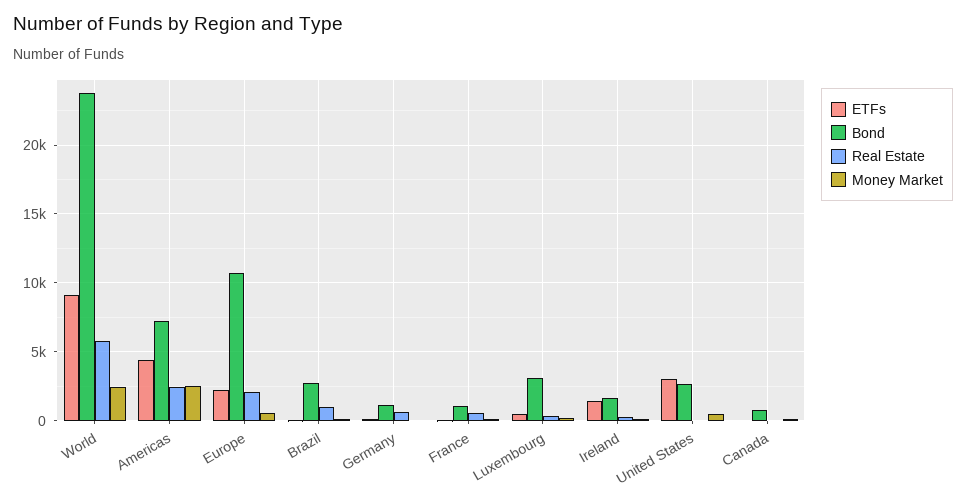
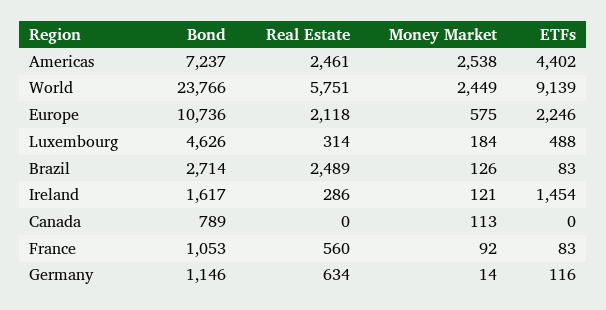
  {
    "ETFs": {
      "World": 9139,
      "Americas": 4402,
      "Europe": 2246,
      "Brazil": 83,
      "Germany": 116,
      "France": 83,
      "Luxembourg": 488,
      "Ireland": 1454,
-     "United States": 3000,
      "Canada": 0
    },
    "Bond": {
      "World": 23766,
      "Americas": 7237,
      "Europe": 10736,
      "Brazil": 2714,
      "Germany": 1146,
      "France": 1053,
-     "Luxembourg": 3000,
+     "Luxembourg": 4626,
      "Ireland": 1617,
-     "United States": 2500,
      "Canada": 789
    },
    "Real Estate": {
      "World": 5751,
      "Americas": 2461,
      "Europe": 2118,
-     "Brazil": 1000,
+     "Brazil": 2489,
      "Germany": 634,
      "France": 560,
      "Luxembourg": 314,
      "Ireland": 286,
-     "United States": 0,
      "Canada": 0
    },
    "Money Market": {
      "World": 2449,
      "Americas": 2538,
      "Europe": 575,
      "Brazil": 126,
      "Germany": 14,
      "France": 92,
      "Luxembourg": 184,
      "Ireland": 121,
-     "United States": 500,
      "Canada": 113
    }
  }

